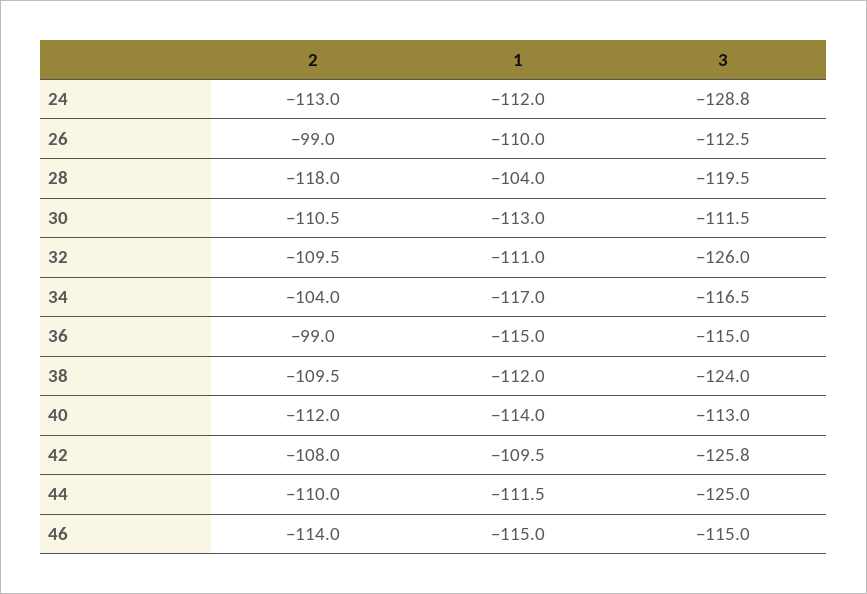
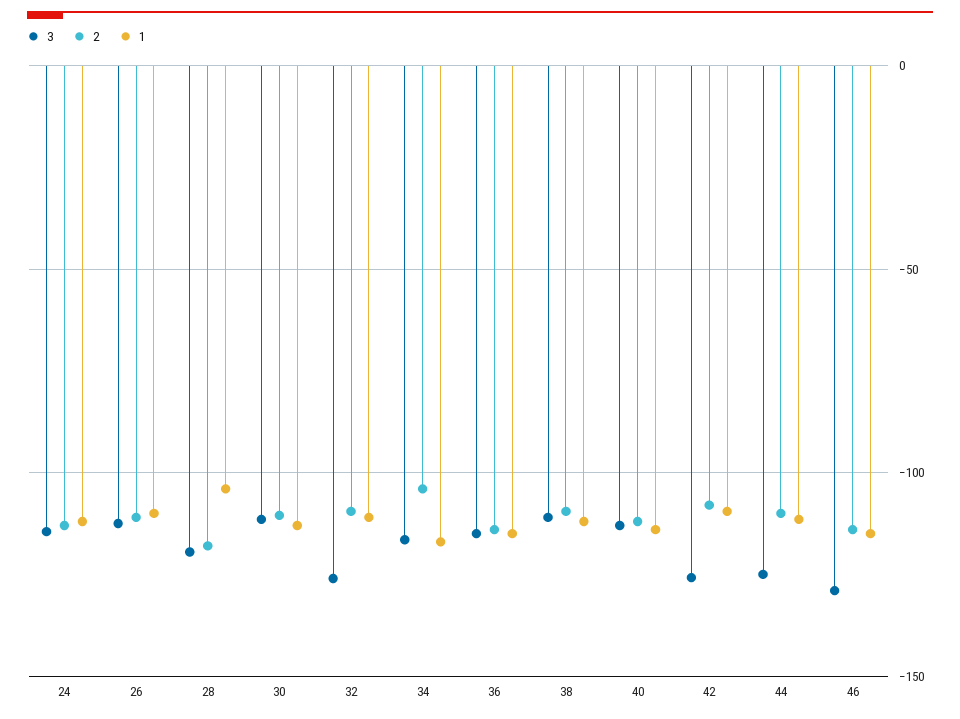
  {
    "2": {
      "24": -113,
-     "26": -99,
+     "26": -110,
      "28": -118,
      "30": -110.5,
      "32": -109.5,
      "34": -104,
-     "36": -99,
+     "36": -115,
      "38": -109.5,
      "40": -112,
      "42": -108,
      "44": -110,
      "46": -114
    },
    "1": {
      "24": -112,
      "26": -110,
      "28": -104,
      "30": -113,
      "32": -111,
      "34": -117,
      "36": -115,
      "38": -112,
      "40": -114,
      "42": -109.5,
      "44": -111.5,
      "46": -115
    },
    "3": {
-     "24": -128.8,
+     "24": -115,
      "26": -112.5,
      "28": -119.5,
      "30": -111.5,
      "32": -126,
      "34": -116.5,
      "36": -115,
-     "38": -124,
+     "38": -110,
      "40": -113,
      "42": -125.8,
      "44": -125,
-     "46": -115
+     "46": -130
    }
  }

